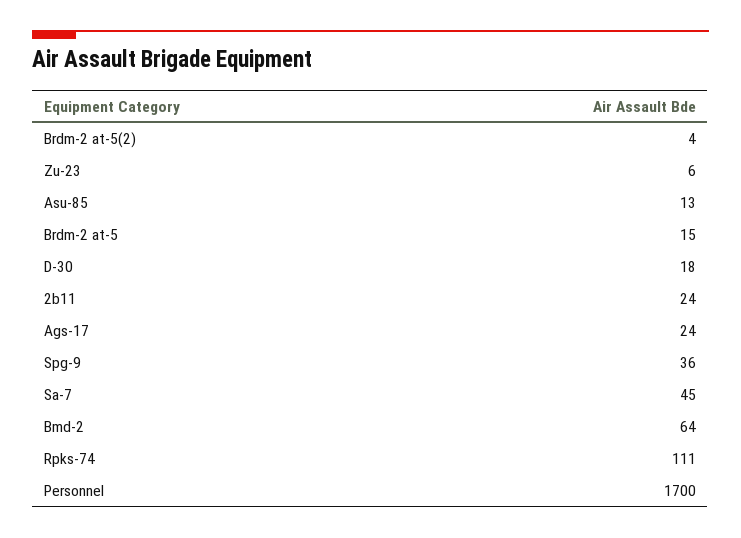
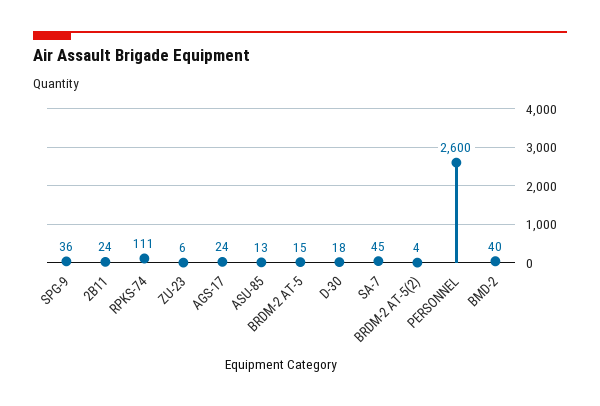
  {
    "Brdm-2 at-5(2)": 4,
    "Zu-23": 6,
    "Asu-85": 13,
    "Brdm-2 at-5": 15,
    "D-30": 18,
    "2b11": 24,
    "Ags-17": 24,
    "Spg-9": 36,
    "Sa-7": 45,
-   "Bmd-2": 64,
+   "Bmd-2": 40,
    "Rpks-74": 111,
-   "Personnel": 1700
+   "Personnel": 2600
  }

